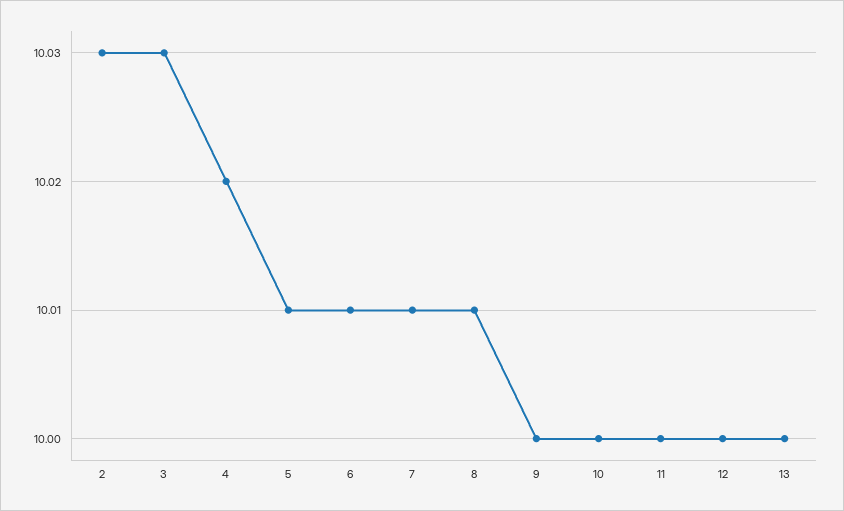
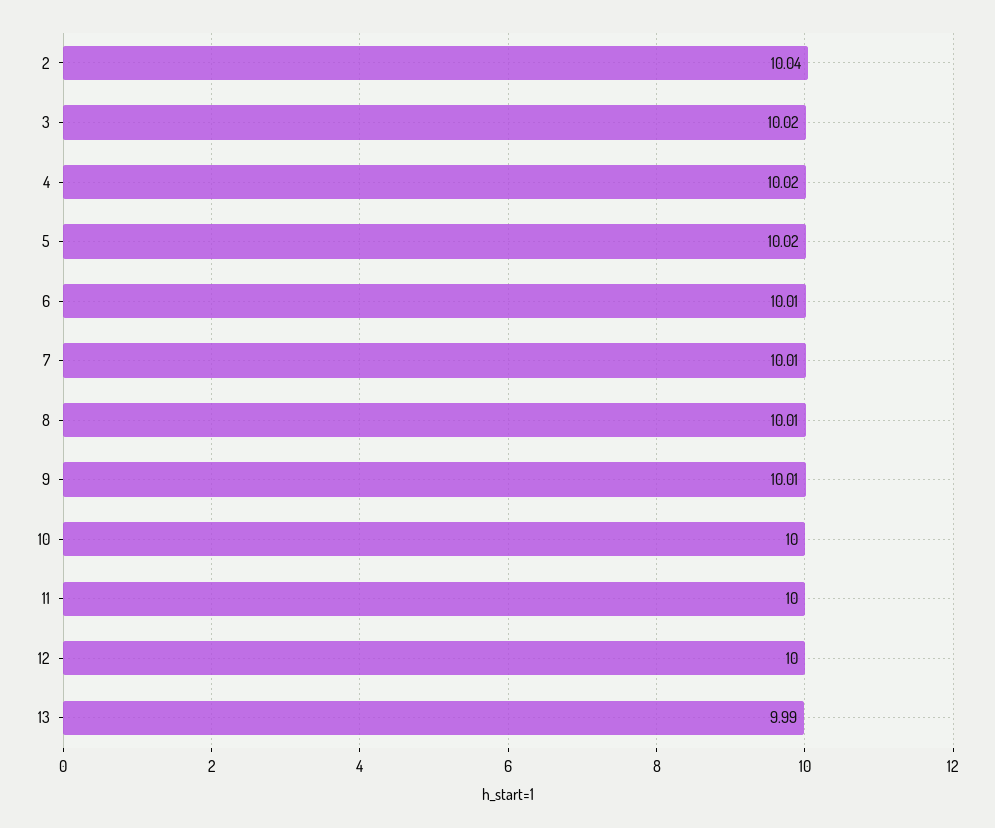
  {
-   "2": 10.03,
+   "2": 10.04,
-   "3": 10.03,
+   "3": 10.02,
    "4": 10.02,
-   "5": 10.01,
+   "5": 10.02,
    "6": 10.01,
    "7": 10.01,
    "8": 10.01,
-   "9": 10,
+   "9": 10.01,
    "10": 10,
    "11": 10,
    "12": 10,
-   "13": 10
+   "13": 9.99
  }

